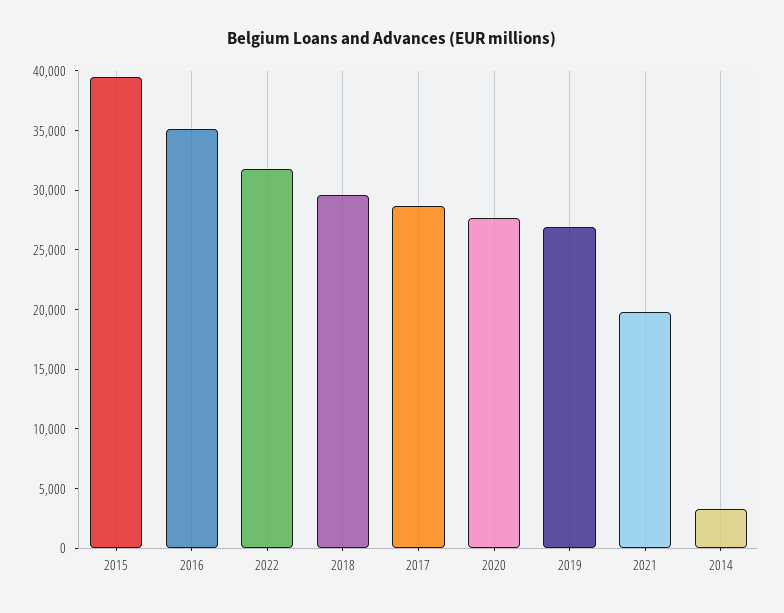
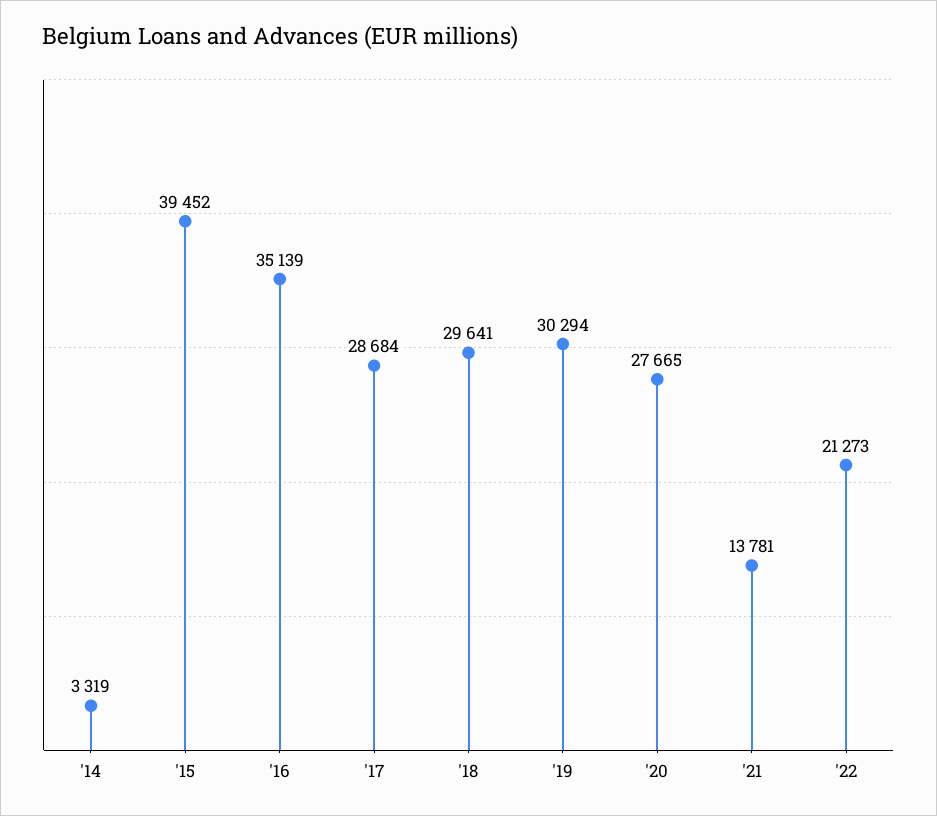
  {
    "2015": 39452,
    "2016": 35139,
-   "2022": 32000,
+   "2022": 21273,
    "2018": 29641,
    "2017": 28684,
    "2020": 27665,
-   "2019": 27000,
+   "2019": 30294,
-   "2021": 20000,
+   "2021": 13781,
    "2014": 3319
  }

